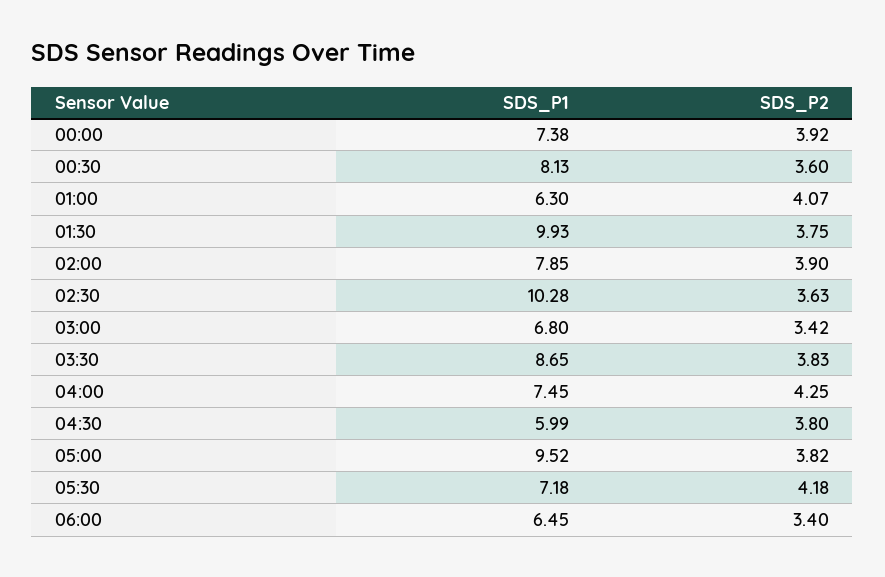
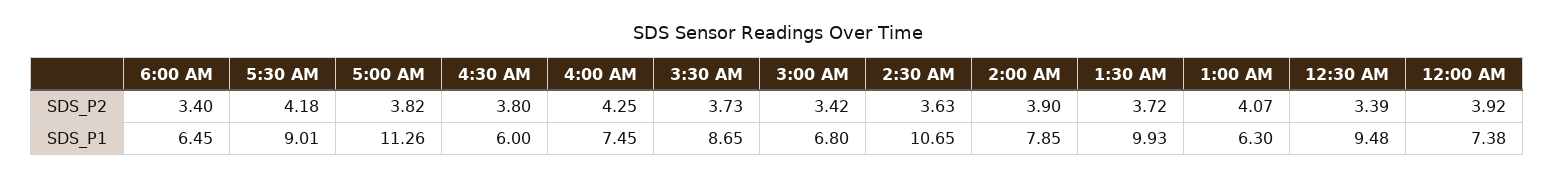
  {
    "SDS_P1": {
      "00:00": 7.38,
-     "00:30": 8.13,
+     "00:30": 9.48,
      "01:00": 6.3,
      "01:30": 9.93,
      "02:00": 7.85,
-     "02:30": 10.28,
+     "02:30": 10.65,
      "03:00": 6.8,
      "03:30": 8.65,
      "04:00": 7.45,
-     "04:30": 5.99,
+     "04:30": 6,
-     "05:00": 9.52,
+     "05:00": 11.26,
-     "05:30": 7.18,
+     "05:30": 9.01,
      "06:00": 6.45
    },
    "SDS_P2": {
      "00:00": 3.92,
-     "00:30": 3.6,
+     "00:30": 3.39,
      "01:00": 4.07,
-     "01:30": 3.75,
+     "01:30": 3.72,
      "02:00": 3.9,
      "02:30": 3.63,
      "03:00": 3.42,
-     "03:30": 3.83,
+     "03:30": 3.73,
      "04:00": 4.25,
      "04:30": 3.8,
      "05:00": 3.82,
      "05:30": 4.18,
      "06:00": 3.4
    }
  }

